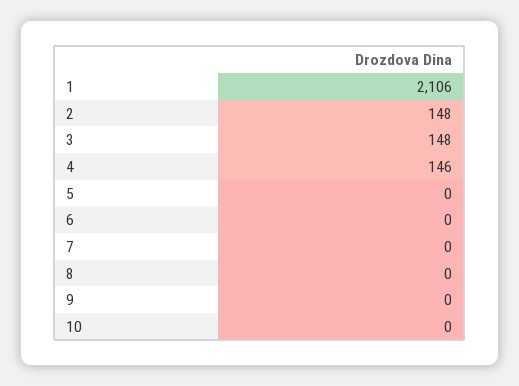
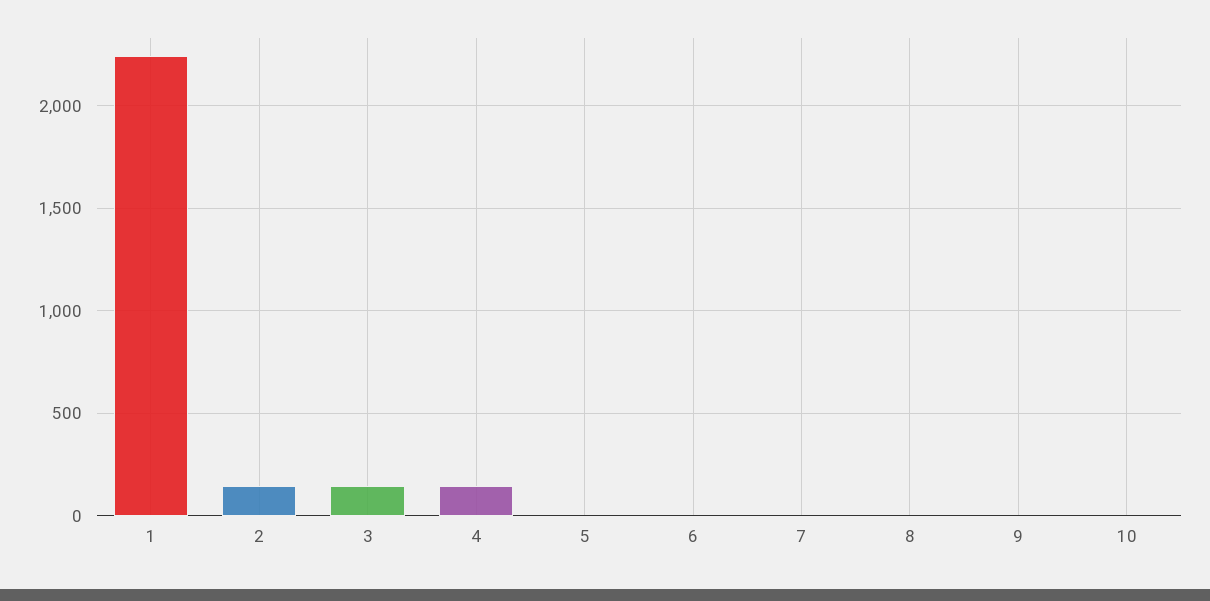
  {
-   "1": 2106,
+   "1": 2250,
    "2": 148,
    "3": 148,
    "4": 146,
    "5": 0,
    "6": 0,
    "7": 0,
    "8": 0,
    "9": 0,
    "10": 0
  }

